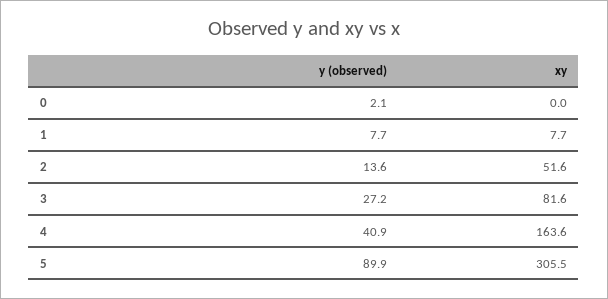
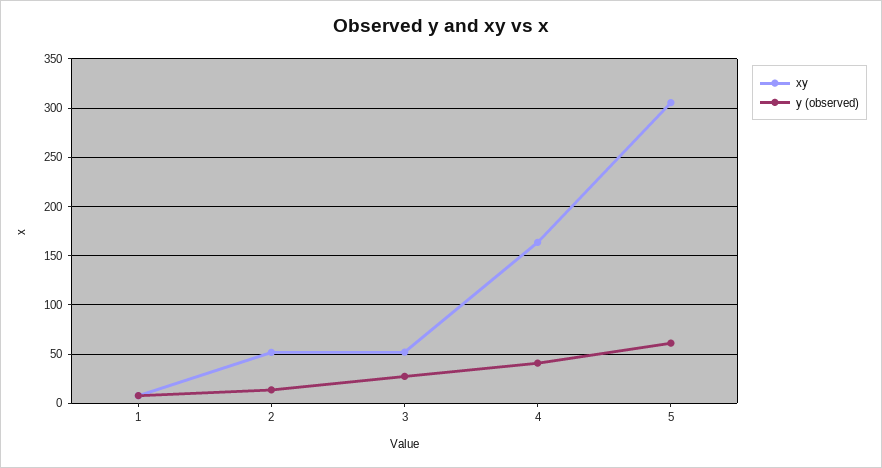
  {
    "y (observed)": {
-     "0": 2.1,
      "1": 7.7,
      "2": 13.6,
      "3": 27.2,
      "4": 40.9,
-     "5": 89.9
+     "5": 60
    },
    "xy": {
-     "0": 0,
      "1": 7.7,
      "2": 51.6,
-     "3": 81.6,
+     "3": 50,
      "4": 163.6,
      "5": 305.5
    }
  }

